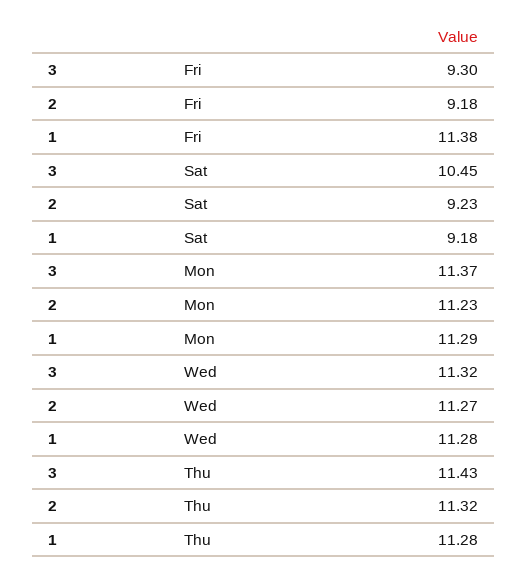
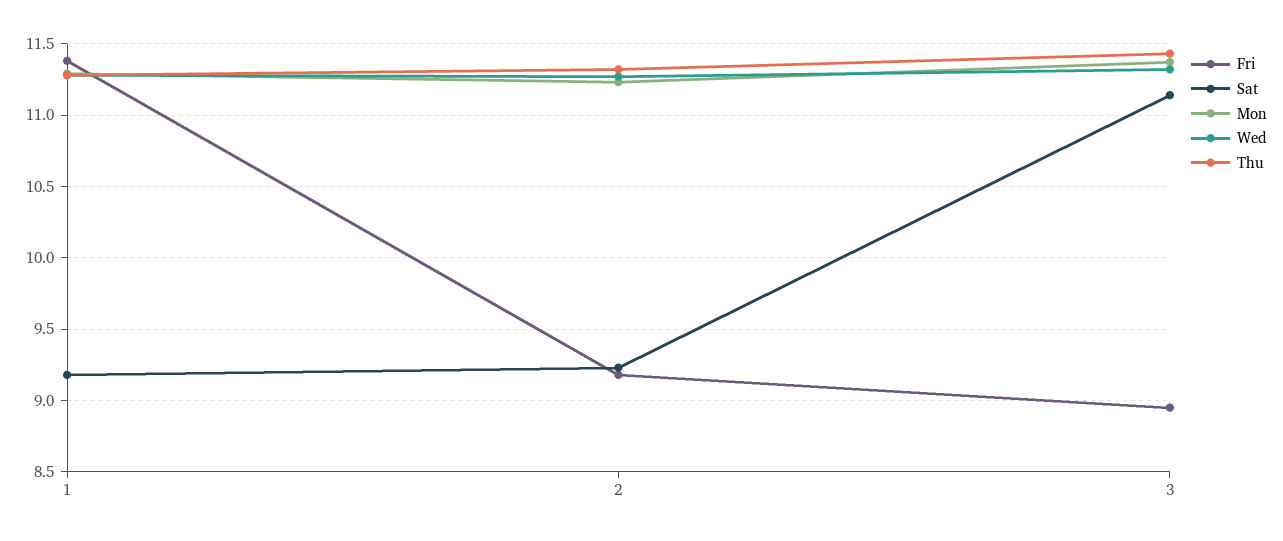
  {
    "Fri": {
-     "3": 9.3,
+     "3": 8.95,
      "2": 9.18,
      "1": 11.38
    },
    "Sat": {
-     "3": 10.45,
+     "3": 11.15,
      "2": 9.23,
      "1": 9.18
    },
    "Mon": {
      "3": 11.37,
      "2": 11.23,
      "1": 11.29
    },
    "Wed": {
      "3": 11.32,
      "2": 11.27,
      "1": 11.28
    },
    "Thu": {
      "3": 11.43,
      "2": 11.32,
      "1": 11.28
    }
  }

